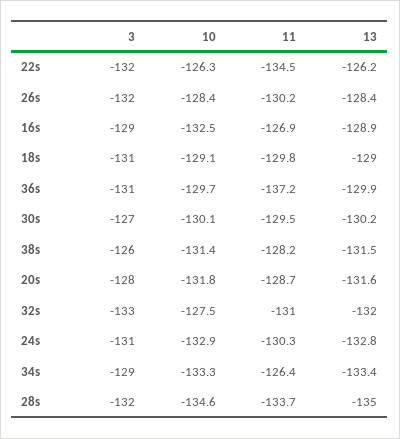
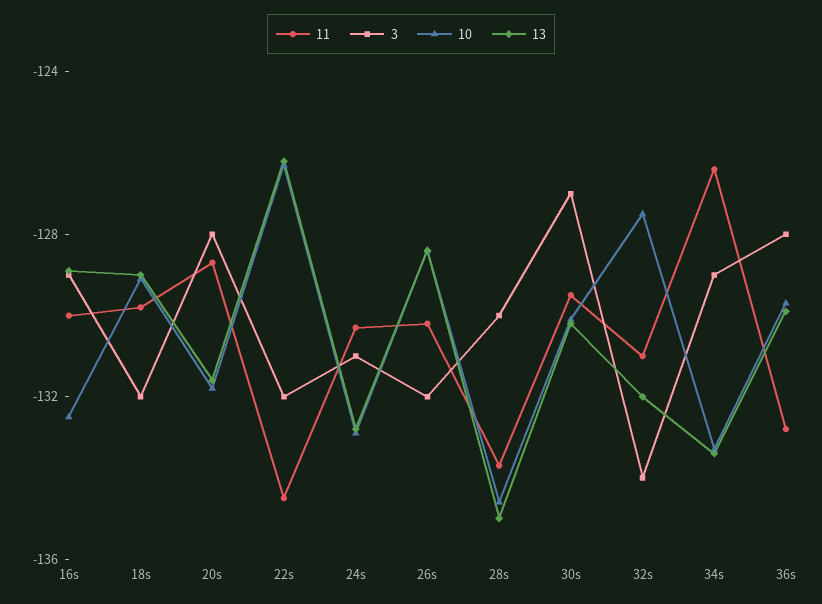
  {
    "3": {
      "22s": -132,
      "26s": -132,
      "16s": -129,
-     "18s": -131,
+     "18s": -132,
-     "36s": -131,
+     "36s": -128,
      "30s": -127,
-     "38s": -126,
      "20s": -128,
-     "32s": -133,
+     "32s": -134,
      "24s": -131,
      "34s": -129,
-     "28s": -132
+     "28s": -130
    },
    "10": {
      "22s": -126.3,
      "26s": -128.4,
      "16s": -132.5,
      "18s": -129.1,
      "36s": -129.7,
      "30s": -130.1,
-     "38s": -131.4,
      "20s": -131.8,
      "32s": -127.5,
      "24s": -132.9,
      "34s": -133.3,
      "28s": -134.6
    },
    "11": {
      "22s": -134.5,
      "26s": -130.2,
-     "16s": -126.9,
+     "16s": -130,
      "18s": -129.8,
-     "36s": -137.2,
+     "36s": -133,
      "30s": -129.5,
-     "38s": -128.2,
      "20s": -128.7,
      "32s": -131,
      "24s": -130.3,
      "34s": -126.4,
      "28s": -133.7
    },
    "13": {
      "22s": -126.2,
      "26s": -128.4,
      "16s": -128.9,
      "18s": -129,
      "36s": -129.9,
      "30s": -130.2,
-     "38s": -131.5,
      "20s": -131.6,
      "32s": -132,
      "24s": -132.8,
      "34s": -133.4,
      "28s": -135
    }
  }

